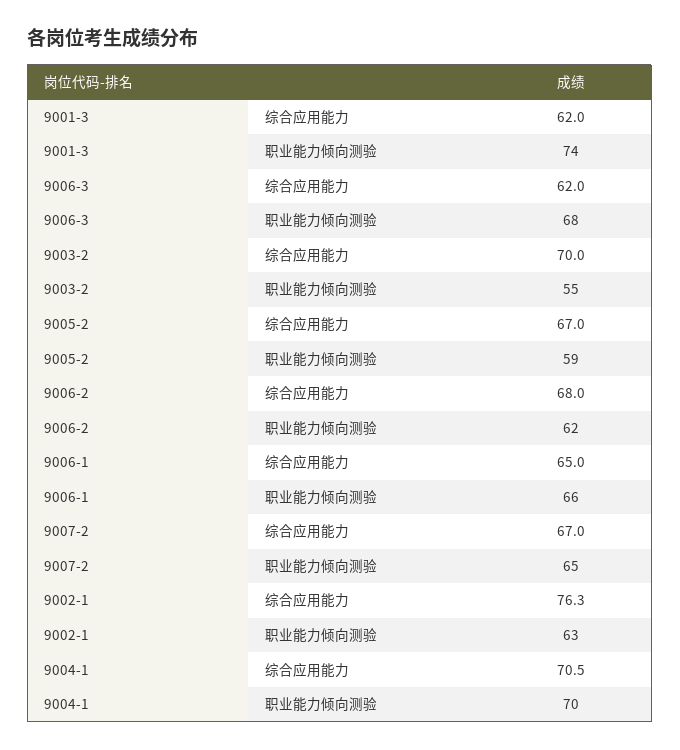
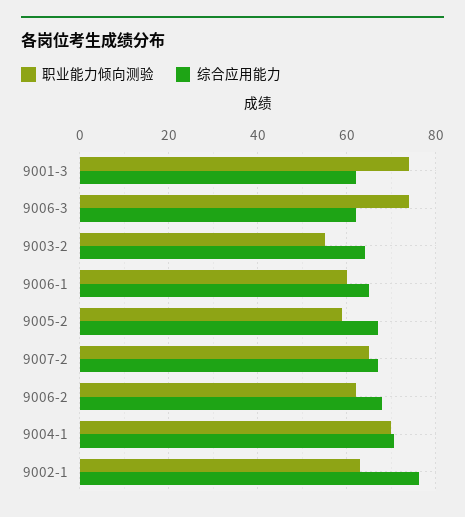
  {
    "综合应用能力": {
      "9001-3": 62,
      "9006-3": 62,
-     "9003-2": 70,
+     "9003-2": 64,
      "9005-2": 67,
      "9006-2": 68,
      "9006-1": 65,
      "9007-2": 67,
      "9002-1": 76.3,
      "9004-1": 70.5
    },
    "职业能力倾向测验": {
      "9001-3": 74,
-     "9006-3": 68,
+     "9006-3": 74,
      "9003-2": 55,
      "9005-2": 59,
      "9006-2": 62,
-     "9006-1": 66,
+     "9006-1": 60,
      "9007-2": 65,
      "9002-1": 63,
      "9004-1": 70
    }
  }

